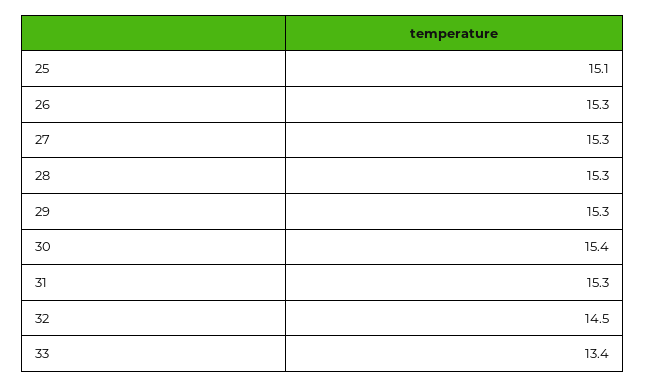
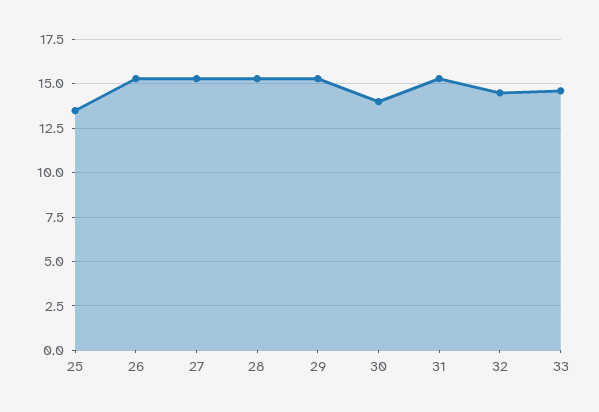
  {
-   "25": 15.1,
+   "25": 13.5,
    "26": 15.3,
    "27": 15.3,
    "28": 15.3,
    "29": 15.3,
-   "30": 15.4,
+   "30": 14,
    "31": 15.3,
    "32": 14.5,
-   "33": 13.4
+   "33": 14.5
  }

